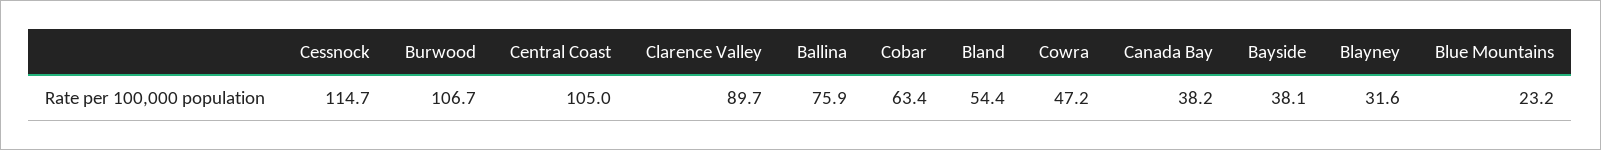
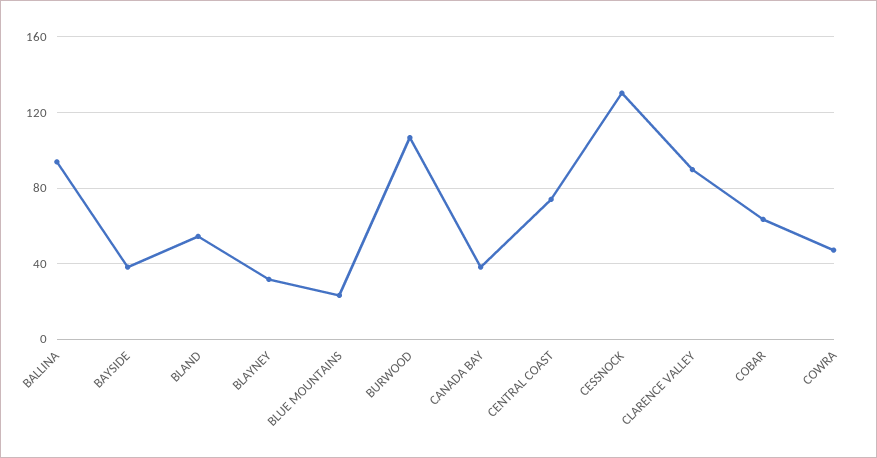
  {
-   "Cessnock": 114.7,
+   "Cessnock": 130,
    "Burwood": 106.7,
-   "Central Coast": 105,
+   "Central Coast": 75,
    "Clarence Valley": 89.7,
-   "Ballina": 75.9,
+   "Ballina": 95,
    "Cobar": 63.4,
    "Bland": 54.4,
    "Cowra": 47.2,
    "Canada Bay": 38.2,
    "Bayside": 38.1,
    "Blayney": 31.6,
    "Blue Mountains": 23.2
  }

